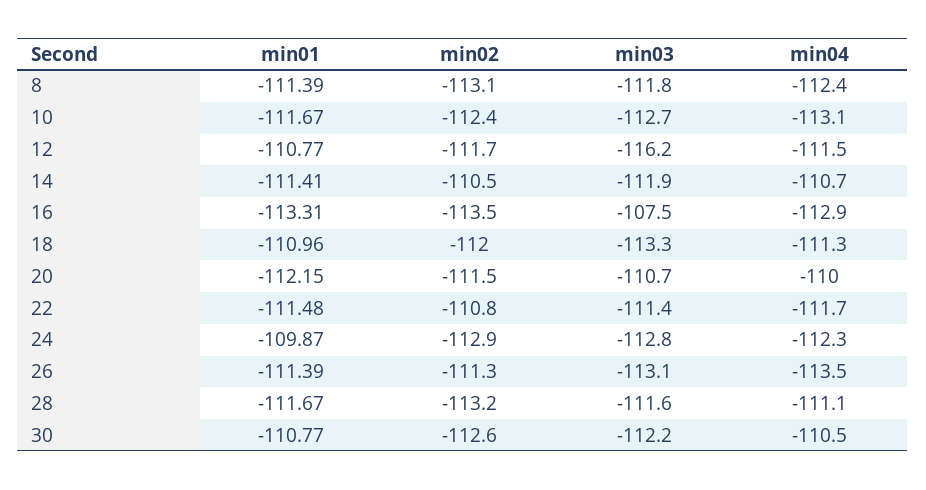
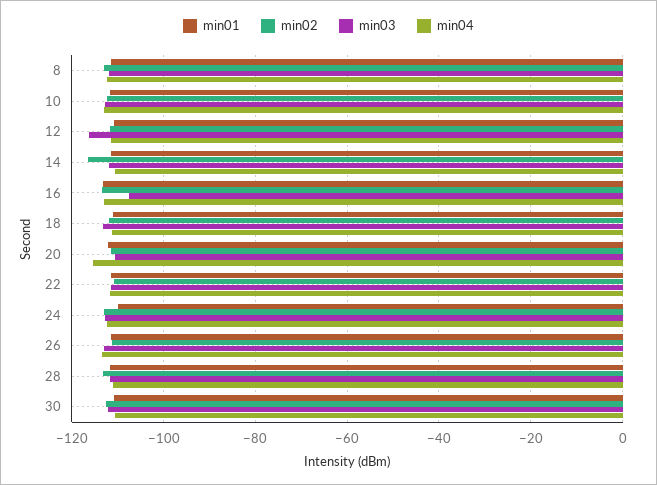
  {
    "min01": {
      "8": -111.39,
      "10": -111.67,
      "12": -110.77,
      "14": -111.41,
      "16": -113.31,
      "18": -110.96,
      "20": -112.15,
      "22": -111.48,
      "24": -109.87,
      "26": -111.39,
      "28": -111.67,
      "30": -110.77
    },
    "min02": {
      "8": -113.1,
      "10": -112.4,
      "12": -111.7,
-     "14": -110.5,
+     "14": -116,
      "16": -113.5,
      "18": -112,
      "20": -111.5,
      "22": -110.8,
      "24": -112.9,
      "26": -111.3,
      "28": -113.2,
      "30": -112.6
    },
    "min03": {
      "8": -111.8,
      "10": -112.7,
      "12": -116.2,
      "14": -111.9,
      "16": -107.5,
      "18": -113.3,
      "20": -110.7,
      "22": -111.4,
      "24": -112.8,
      "26": -113.1,
      "28": -111.6,
      "30": -112.2
    },
    "min04": {
      "8": -112.4,
      "10": -113.1,
      "12": -111.5,
      "14": -110.7,
      "16": -112.9,
      "18": -111.3,
-     "20": -110,
+     "20": -116,
      "22": -111.7,
      "24": -112.3,
      "26": -113.5,
      "28": -111.1,
      "30": -110.5
    }
  }

